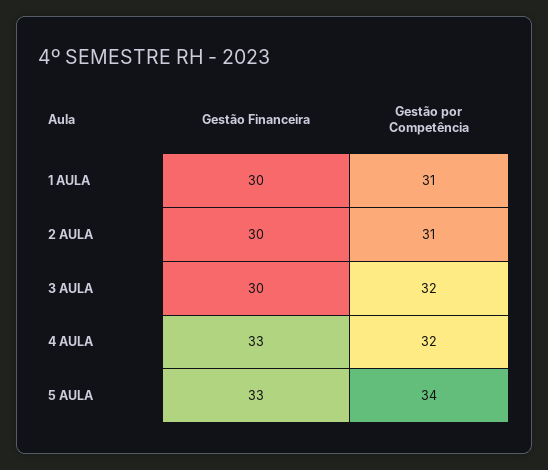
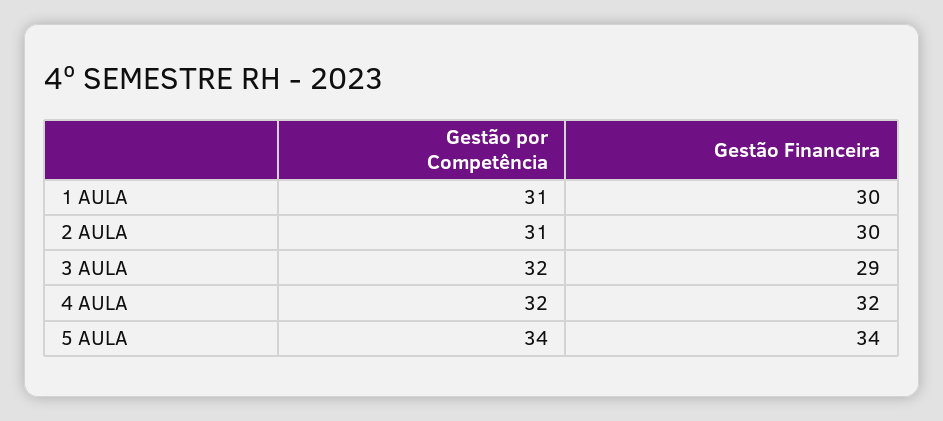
  {
    "Gestão Financeira": {
      "1 AULA": 30,
      "2 AULA": 30,
-     "3 AULA": 30,
+     "3 AULA": 29,
-     "4 AULA": 33,
+     "4 AULA": 32,
-     "5 AULA": 33
+     "5 AULA": 34
    },
    "Gestão por Competência": {
      "1 AULA": 31,
      "2 AULA": 31,
      "3 AULA": 32,
      "4 AULA": 32,
      "5 AULA": 34
    }
  }

